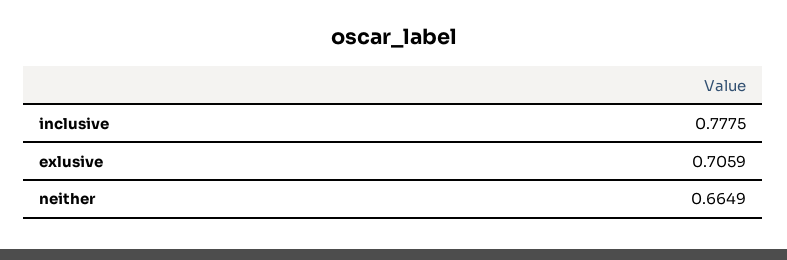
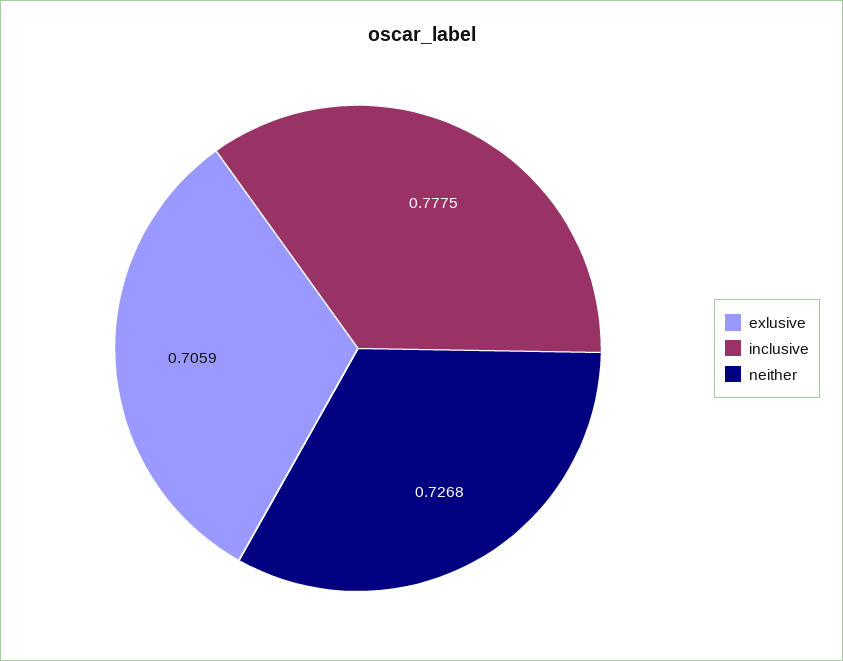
  {
    "inclusive": 0.7775,
    "exlusive": 0.7059,
-   "neither": 0.6649
+   "neither": 0.7268
  }

